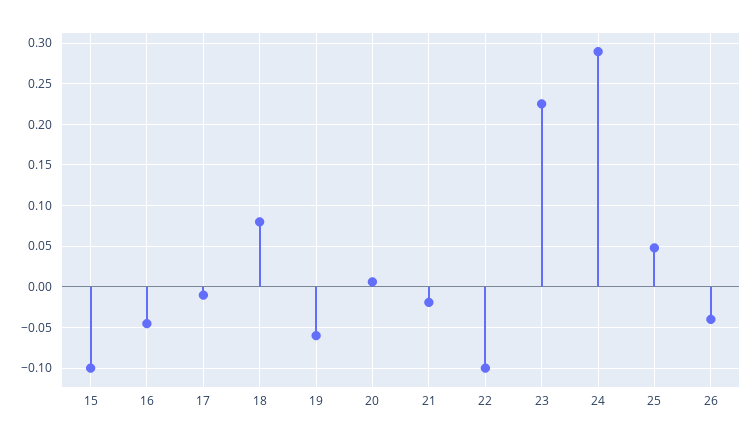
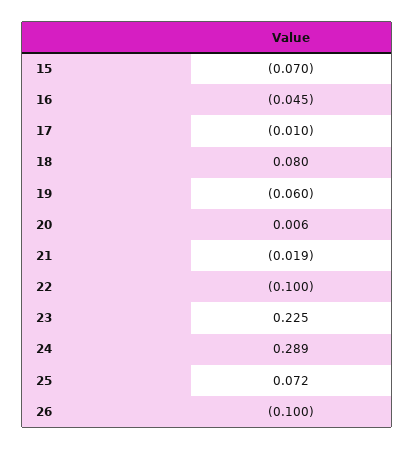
  {
-   "15": -0.1,
+   "15": -0.07,
    "16": -0.045,
    "17": -0.01,
    "18": 0.08,
    "19": -0.06,
    "20": 0.006,
    "21": -0.019,
    "22": -0.1,
    "23": 0.225,
    "24": 0.289,
-   "25": 0.05,
+   "25": 0.072,
-   "26": -0.04
+   "26": -0.1
  }

